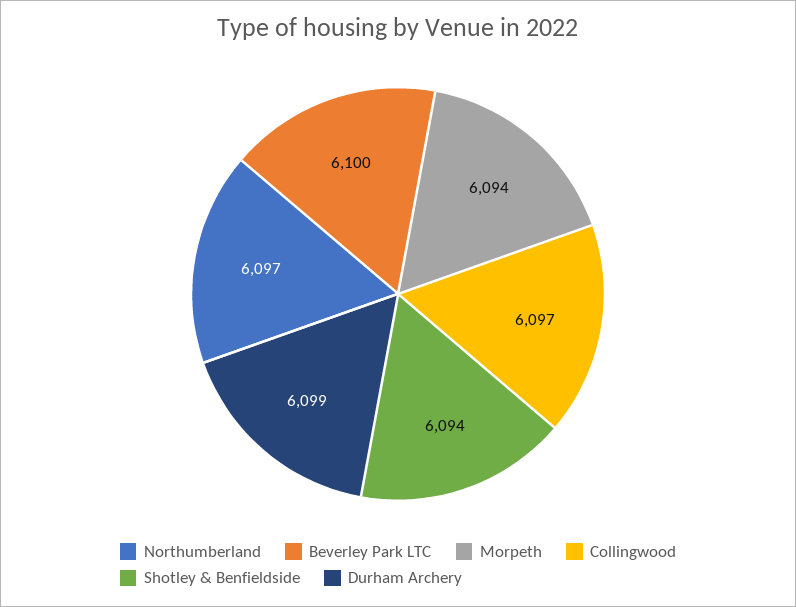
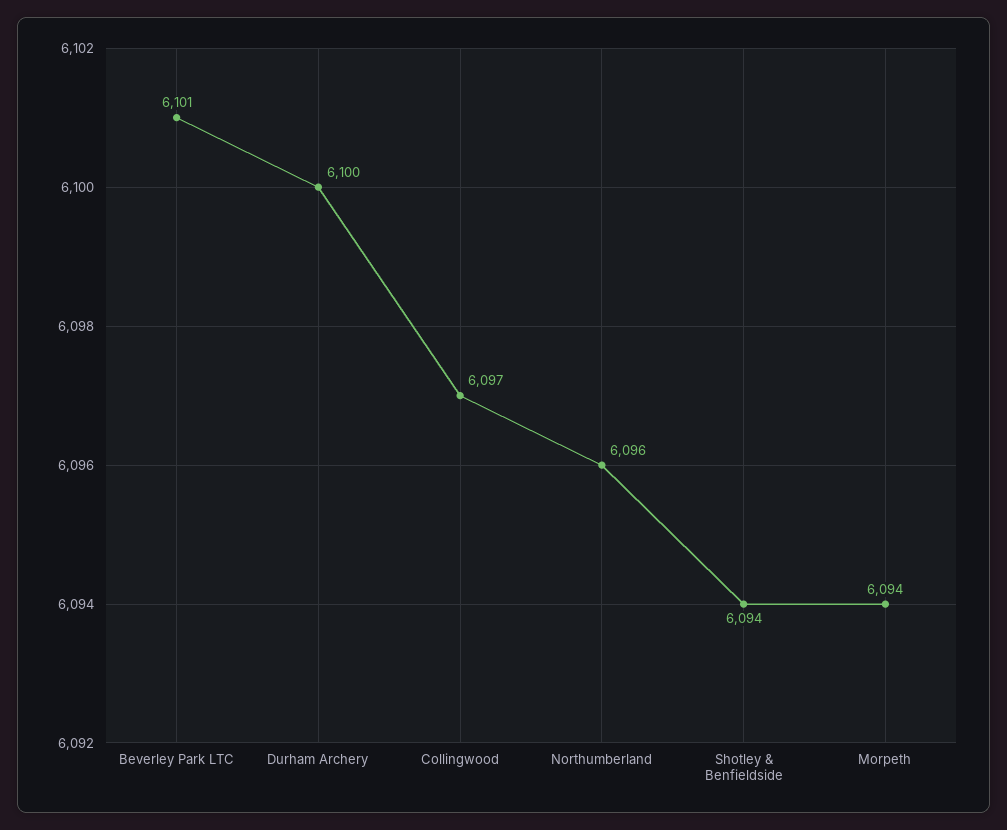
  {
-   "Northumberland": 6097,
+   "Northumberland": 6096,
-   "Beverley Park LTC": 6100,
+   "Beverley Park LTC": 6101,
    "Morpeth": 6094,
    "Collingwood": 6097,
    "Shotley & Benfieldside": 6094,
-   "Durham Archery": 6099
+   "Durham Archery": 6100
  }

